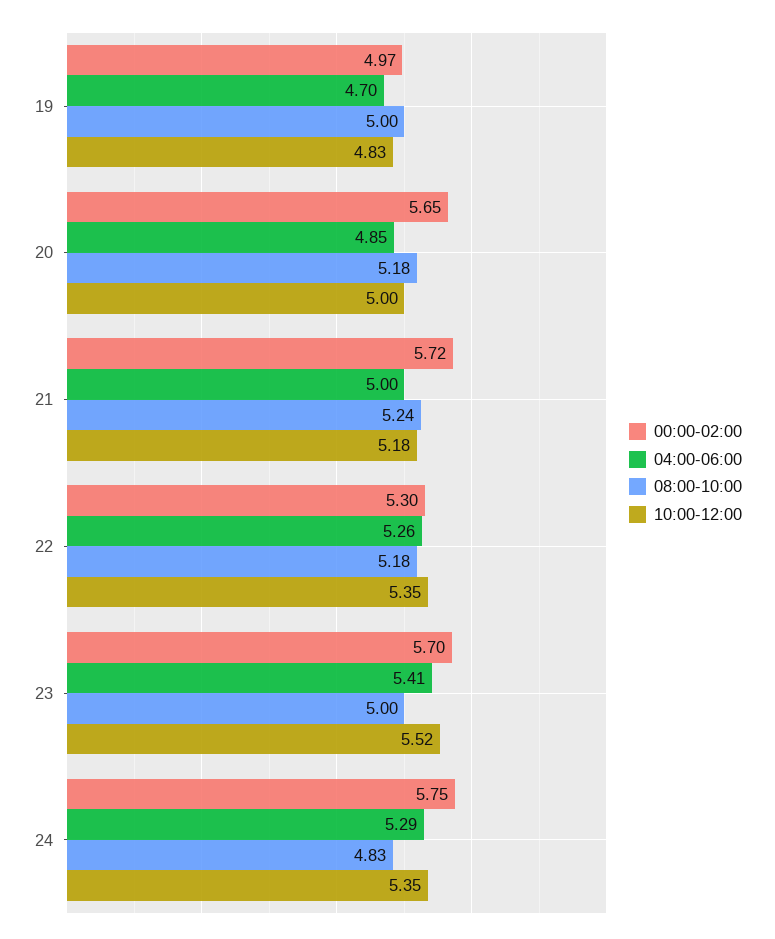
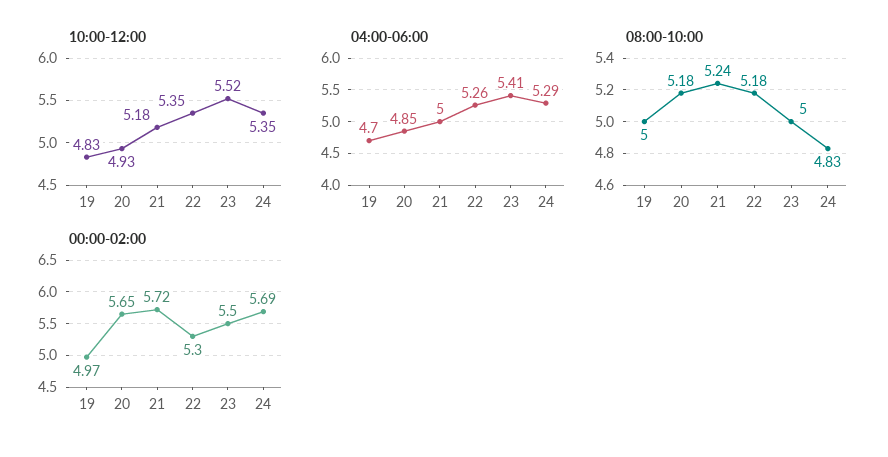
  {
    "00:00-02:00": {
      "19": 4.97,
      "20": 5.65,
      "21": 5.72,
      "22": 5.3,
-     "23": 5.7,
+     "23": 5.5,
-     "24": 5.75
+     "24": 5.69
    },
    "04:00-06:00": {
      "19": 4.7,
      "20": 4.85,
      "21": 5,
      "22": 5.26,
      "23": 5.41,
      "24": 5.29
    },
    "08:00-10:00": {
      "19": 5,
      "20": 5.18,
      "21": 5.24,
      "22": 5.18,
      "23": 5,
      "24": 4.83
    },
    "10:00-12:00": {
      "19": 4.83,
-     "20": 5,
+     "20": 4.93,
      "21": 5.18,
      "22": 5.35,
      "23": 5.52,
      "24": 5.35
    }
  }

